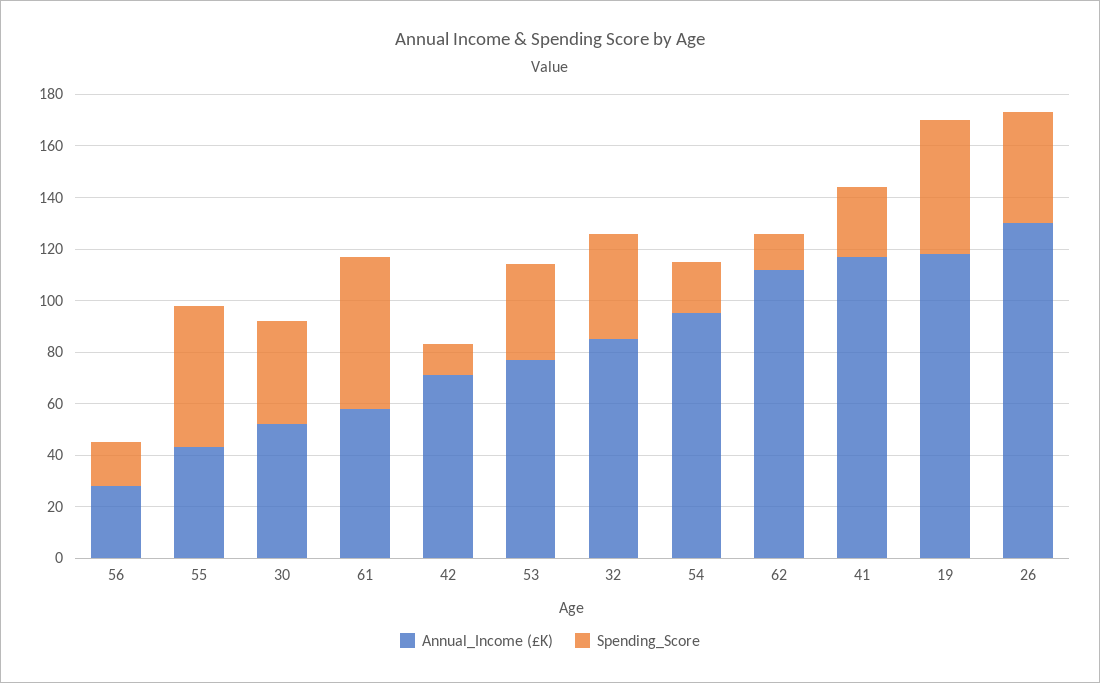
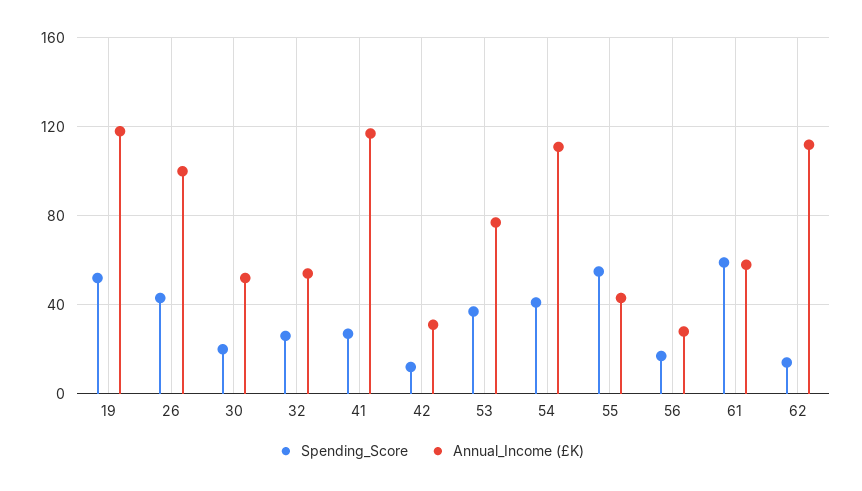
  {
    "Annual_Income (£K)": {
      "56": 30,
      "55": 45,
      "30": 50,
      "61": 60,
-     "42": 70,
+     "42": 30,
      "53": 75,
-     "32": 85,
+     "32": 55,
-     "54": 95,
+     "54": 110,
      "62": 110,
      "41": 115,
      "19": 120,
-     "26": 130
+     "26": 100
    },
    "Spending_Score": {
      "56": 15,
      "55": 55,
-     "30": 40,
+     "30": 20,
      "61": 60,
      "42": 10,
      "53": 35,
-     "32": 40,
+     "32": 25,
-     "54": 20,
+     "54": 40,
      "62": 15,
      "41": 25,
      "19": 50,
      "26": 45
    }
  }

